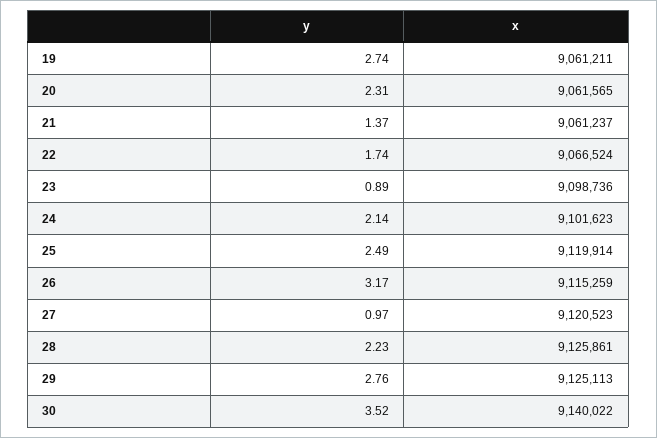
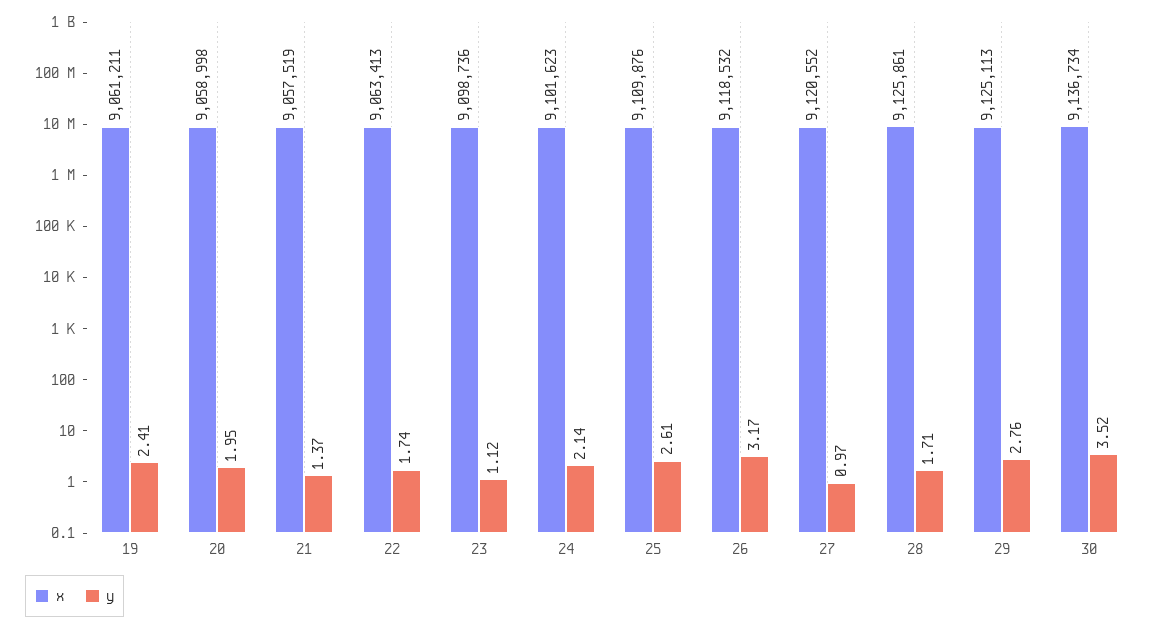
  {
    "y": {
-     "19": 2.74,
+     "19": 2.41,
-     "20": 2.31,
+     "20": 1.95,
      "21": 1.37,
      "22": 1.74,
-     "23": 0.89,
+     "23": 1.12,
      "24": 2.14,
-     "25": 2.49,
+     "25": 2.61,
      "26": 3.17,
      "27": 0.97,
-     "28": 2.23,
+     "28": 1.71,
      "29": 2.76,
      "30": 3.52
    },
    "x": {
      "19": 9061211,
-     "20": 9061565,
+     "20": 9058998,
-     "21": 9061237,
+     "21": 9057519,
-     "22": 9066524,
+     "22": 9063413,
      "23": 9098736,
      "24": 9101623,
-     "25": 9119914,
+     "25": 9109876,
-     "26": 9115259,
+     "26": 9118532,
-     "27": 9120523,
+     "27": 9120552,
      "28": 9125861,
      "29": 9125113,
-     "30": 9140022
+     "30": 9136734
    }
  }

